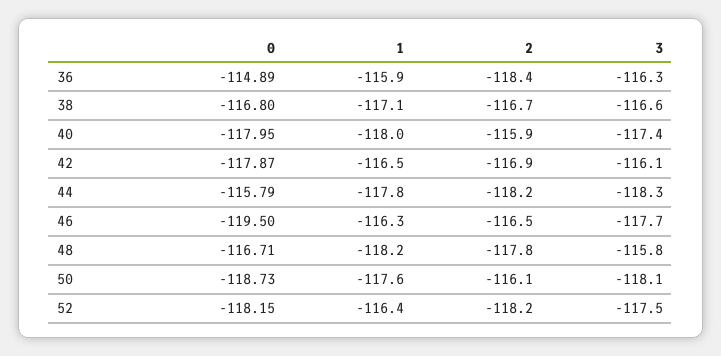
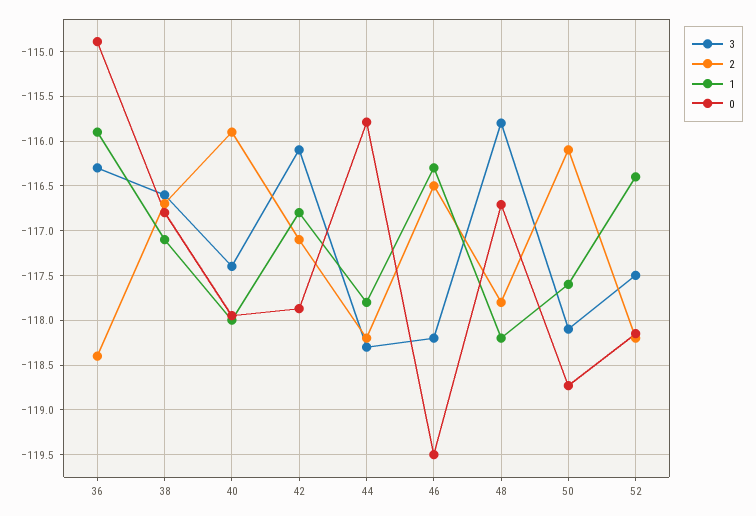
  {
    "0": {
      "36": -114.89,
      "38": -116.8,
      "40": -117.95,
      "42": -117.87,
      "44": -115.79,
      "46": -119.5,
      "48": -116.71,
      "50": -118.73,
      "52": -118.15
    },
    "1": {
      "36": -115.9,
      "38": -117.1,
      "40": -118,
-     "42": -116.5,
+     "42": -116.8,
      "44": -117.8,
      "46": -116.3,
      "48": -118.2,
      "50": -117.6,
      "52": -116.4
    },
    "2": {
      "36": -118.4,
      "38": -116.7,
      "40": -115.9,
-     "42": -116.9,
+     "42": -117.1,
      "44": -118.2,
      "46": -116.5,
      "48": -117.8,
      "50": -116.1,
      "52": -118.2
    },
    "3": {
      "36": -116.3,
      "38": -116.6,
      "40": -117.4,
      "42": -116.1,
      "44": -118.3,
-     "46": -117.7,
+     "46": -118.2,
      "48": -115.8,
      "50": -118.1,
      "52": -117.5
    }
  }

